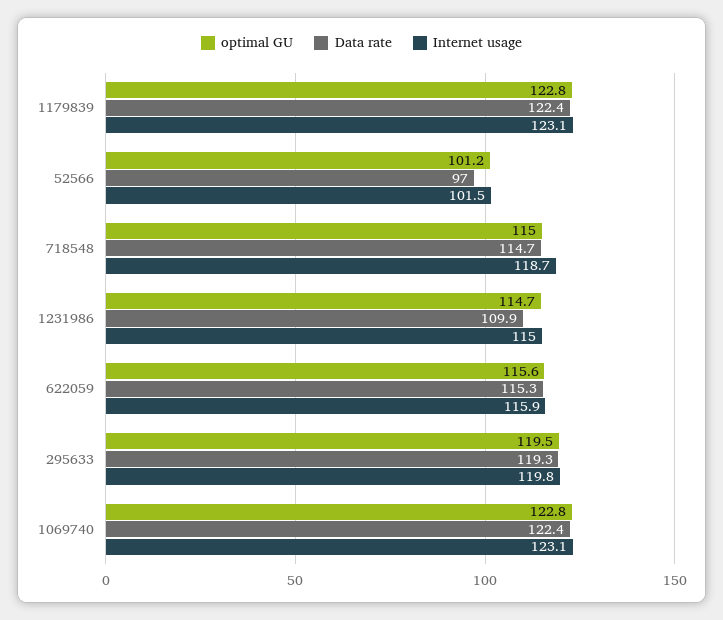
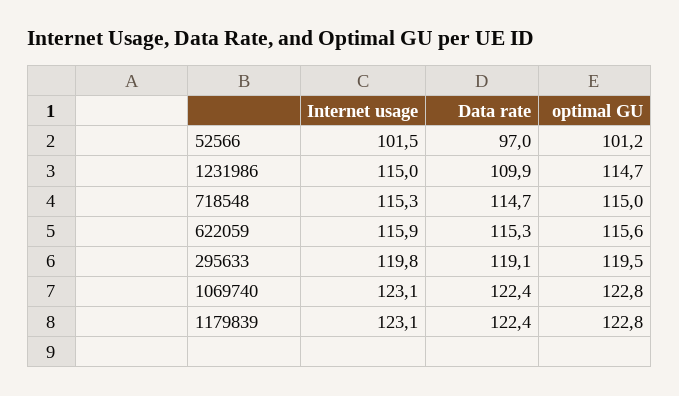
  {
    "optimal GU": {
      "1179839": 122.8,
      "52566": 101.2,
      "718548": 115,
      "1231986": 114.7,
      "622059": 115.6,
      "295633": 119.5,
      "1069740": 122.8
    },
    "Data rate": {
      "1179839": 122.4,
      "52566": 97,
      "718548": 114.7,
      "1231986": 109.9,
      "622059": 115.3,
-     "295633": 119.3,
+     "295633": 119.1,
      "1069740": 122.4
    },
    "Internet usage": {
      "1179839": 123.1,
      "52566": 101.5,
-     "718548": 118.7,
+     "718548": 115.3,
      "1231986": 115,
      "622059": 115.9,
      "295633": 119.8,
      "1069740": 123.1
    }
  }

